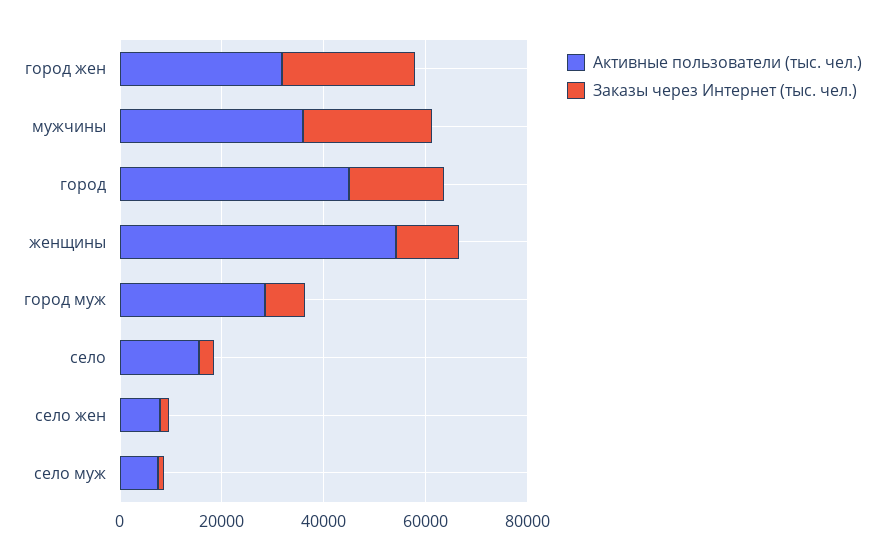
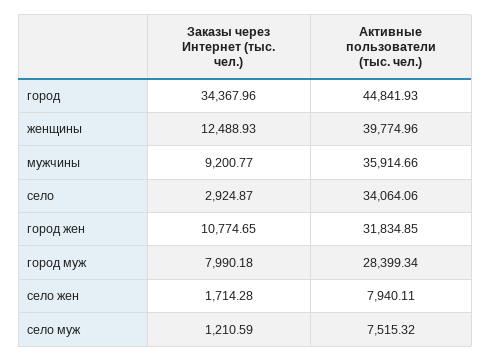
  {
    "Активные пользователи (тыс. чел.)": {
      "город жен": 31834.85,
      "мужчины": 35914.66,
      "город": 44841.93,
-     "женщины": 55000,
+     "женщины": 39774.96,
      "город муж": 28399.34,
-     "село": 15000,
+     "село": 34064.06,
      "село жен": 7940.11,
      "село муж": 7515.32
    },
    "Заказы через Интернет (тыс. чел.)": {
-     "город жен": 25000,
+     "город жен": 10774.65,
-     "мужчины": 25000,
+     "мужчины": 9200.77,
-     "город": 20000,
+     "город": 34367.96,
      "женщины": 12488.93,
      "город муж": 7990.18,
      "село": 2924.87,
      "село жен": 1714.28,
      "село муж": 1210.59
    }
  }

